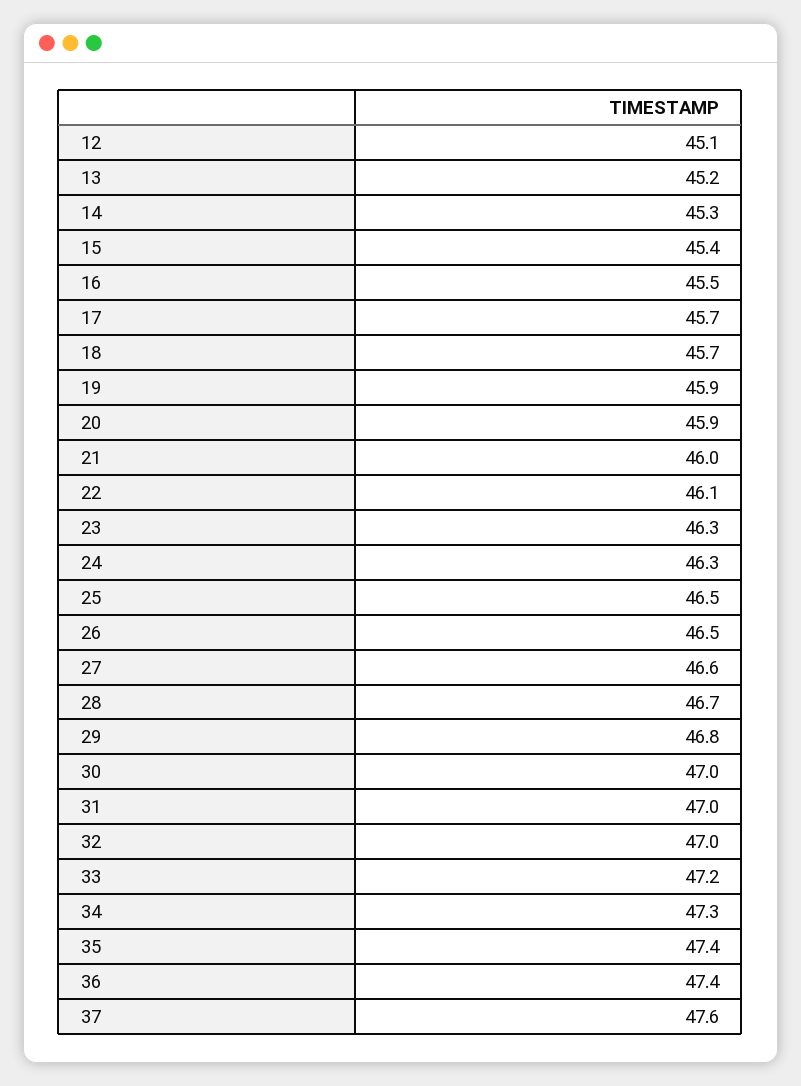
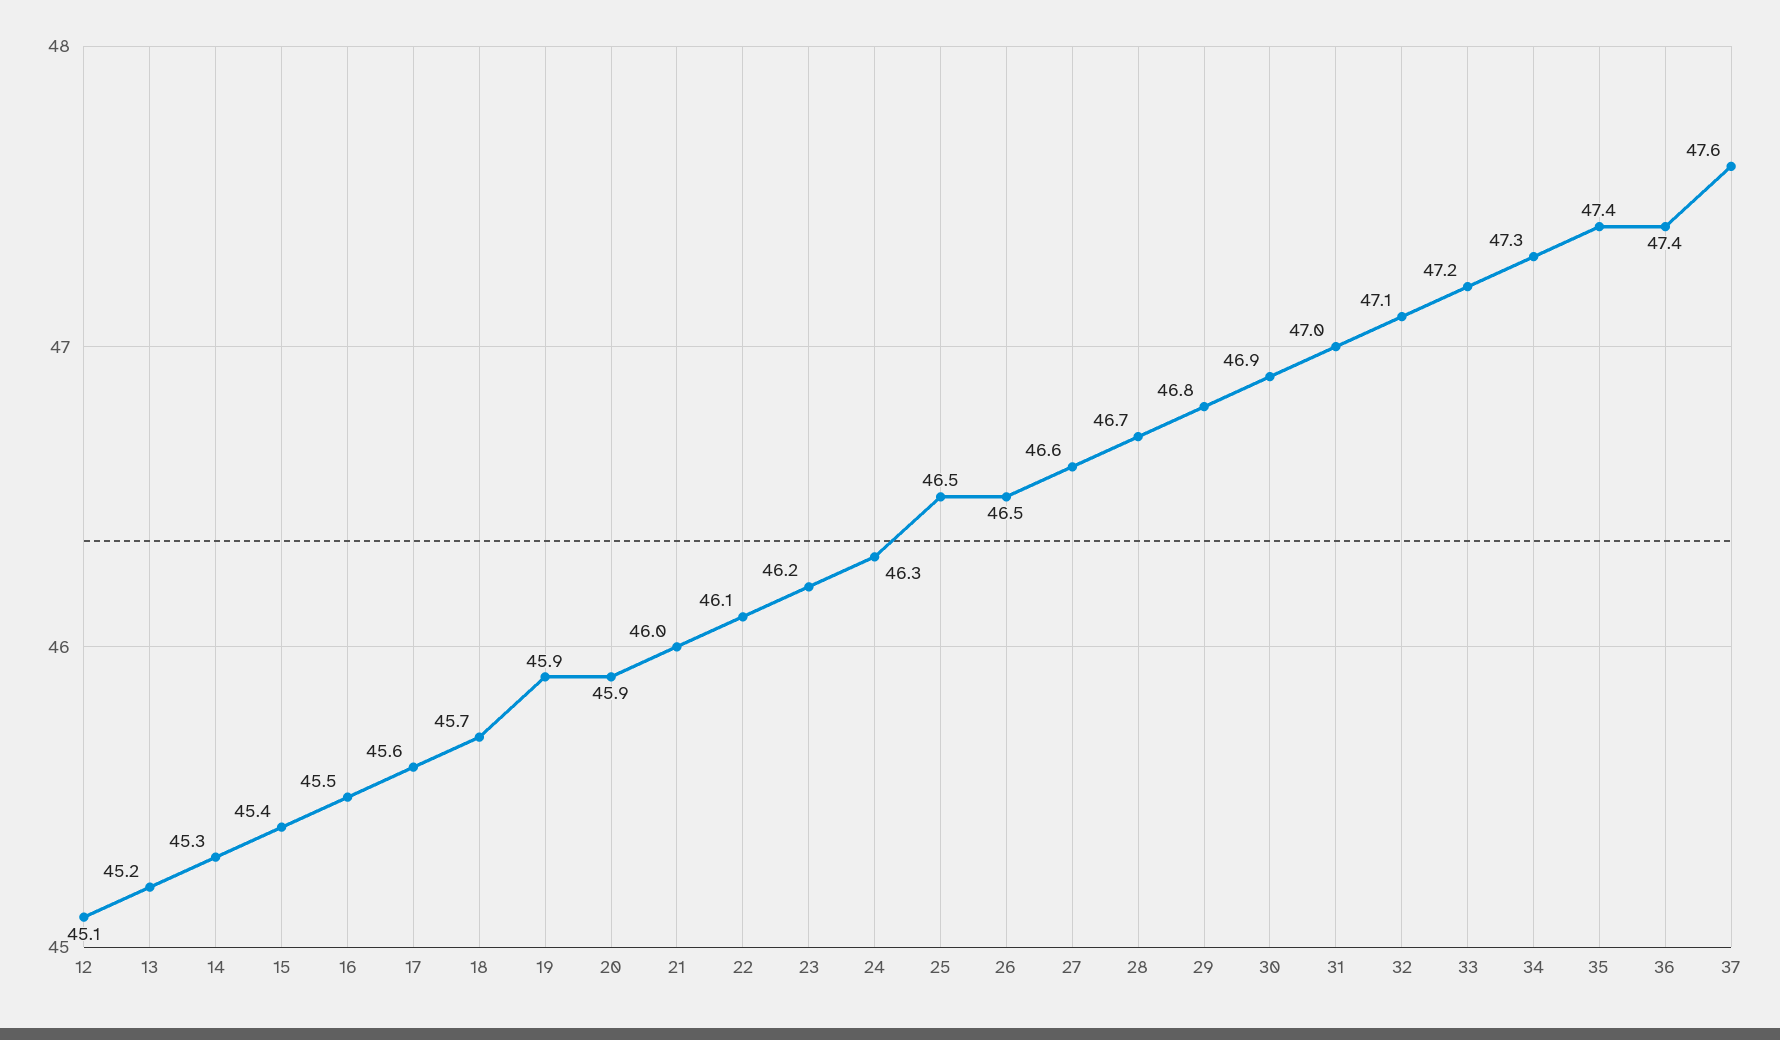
  {
    "12": 45.1,
    "13": 45.2,
    "14": 45.3,
    "15": 45.4,
    "16": 45.5,
-   "17": 45.7,
+   "17": 45.6,
    "18": 45.7,
    "19": 45.9,
    "20": 45.9,
    "21": 46,
    "22": 46.1,
-   "23": 46.3,
+   "23": 46.2,
    "24": 46.3,
    "25": 46.5,
    "26": 46.5,
    "27": 46.6,
    "28": 46.7,
    "29": 46.8,
-   "30": 47,
+   "30": 46.9,
    "31": 47,
-   "32": 47,
+   "32": 47.1,
    "33": 47.2,
    "34": 47.3,
    "35": 47.4,
    "36": 47.4,
    "37": 47.6
  }

